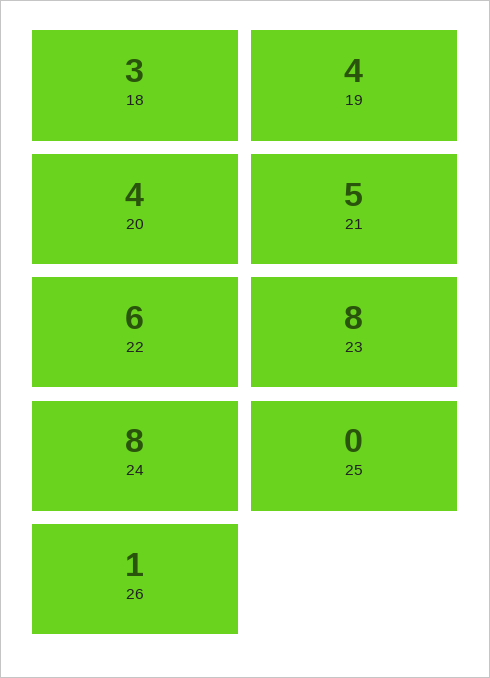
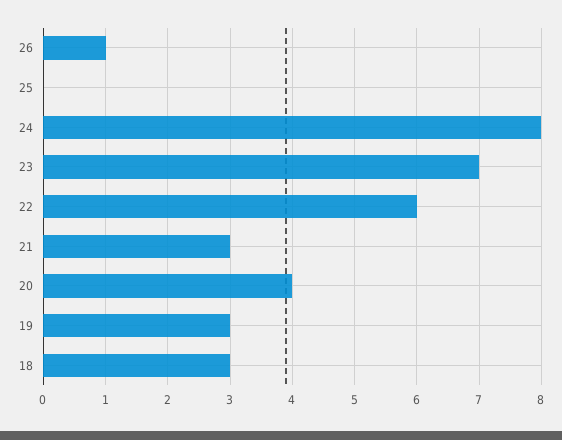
  {
    "18": 3,
-   "19": 4,
+   "19": 3,
    "20": 4,
-   "21": 5,
+   "21": 3,
    "22": 6,
-   "23": 8,
+   "23": 7,
    "24": 8,
    "25": 0,
    "26": 1
  }

